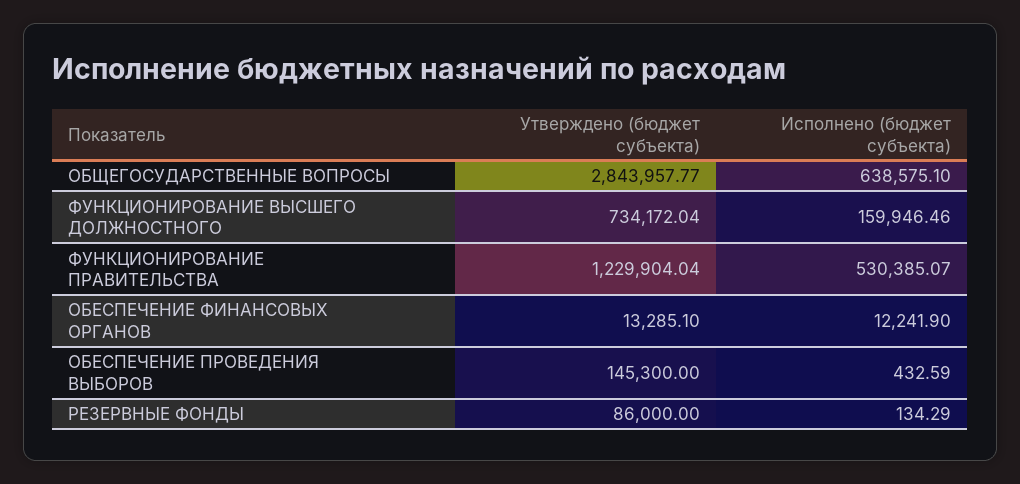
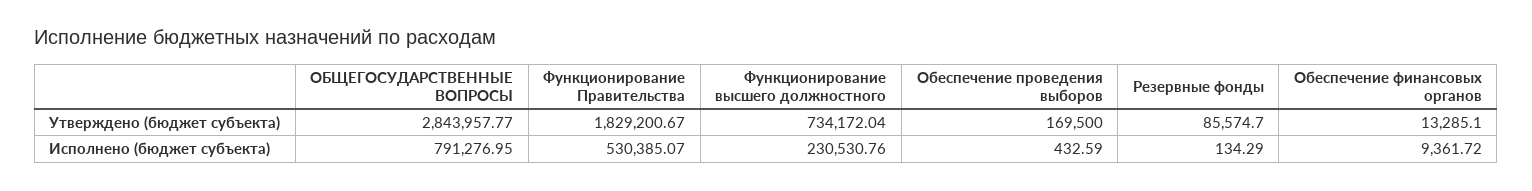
  {
    "Утверждено (бюджет субъекта)": {
      "ОБЩЕГОСУДАРСТВЕННЫЕ ВОПРОСЫ": 2843957.77,
      "ФУНКЦИОНИРОВАНИЕ ВЫСШЕГО ДОЛЖНОСТНОГО": 734172.04,
-     "ФУНКЦИОНИРОВАНИЕ ПРАВИТЕЛЬСТВА": 1229904.04,
+     "ФУНКЦИОНИРОВАНИЕ ПРАВИТЕЛЬСТВА": 1829200.67,
      "ОБЕСПЕЧЕНИЕ ФИНАНСОВЫХ ОРГАНОВ": 13285.1,
-     "ОБЕСПЕЧЕНИЕ ПРОВЕДЕНИЯ ВЫБОРОВ": 145300,
+     "ОБЕСПЕЧЕНИЕ ПРОВЕДЕНИЯ ВЫБОРОВ": 169500,
-     "РЕЗЕРВНЫЕ ФОНДЫ": 86000
+     "РЕЗЕРВНЫЕ ФОНДЫ": 85574.7
    },
    "Исполнено (бюджет субъекта)": {
-     "ОБЩЕГОСУДАРСТВЕННЫЕ ВОПРОСЫ": 638575.1,
+     "ОБЩЕГОСУДАРСТВЕННЫЕ ВОПРОСЫ": 791276.95,
-     "ФУНКЦИОНИРОВАНИЕ ВЫСШЕГО ДОЛЖНОСТНОГО": 159946.46,
+     "ФУНКЦИОНИРОВАНИЕ ВЫСШЕГО ДОЛЖНОСТНОГО": 230530.76,
      "ФУНКЦИОНИРОВАНИЕ ПРАВИТЕЛЬСТВА": 530385.07,
-     "ОБЕСПЕЧЕНИЕ ФИНАНСОВЫХ ОРГАНОВ": 12241.9,
+     "ОБЕСПЕЧЕНИЕ ФИНАНСОВЫХ ОРГАНОВ": 9361.72,
      "ОБЕСПЕЧЕНИЕ ПРОВЕДЕНИЯ ВЫБОРОВ": 432.59,
      "РЕЗЕРВНЫЕ ФОНДЫ": 134.29
    }
  }

